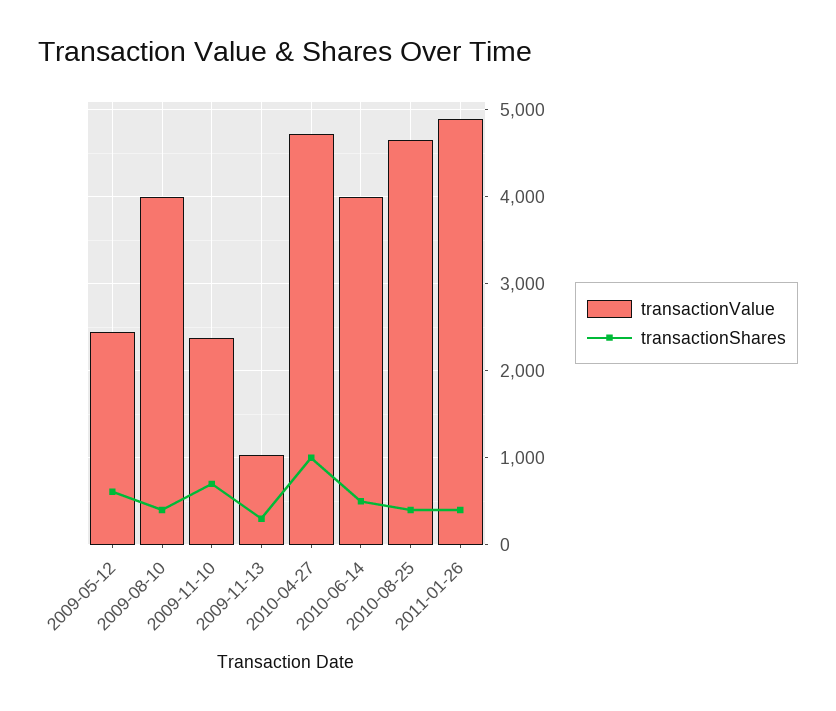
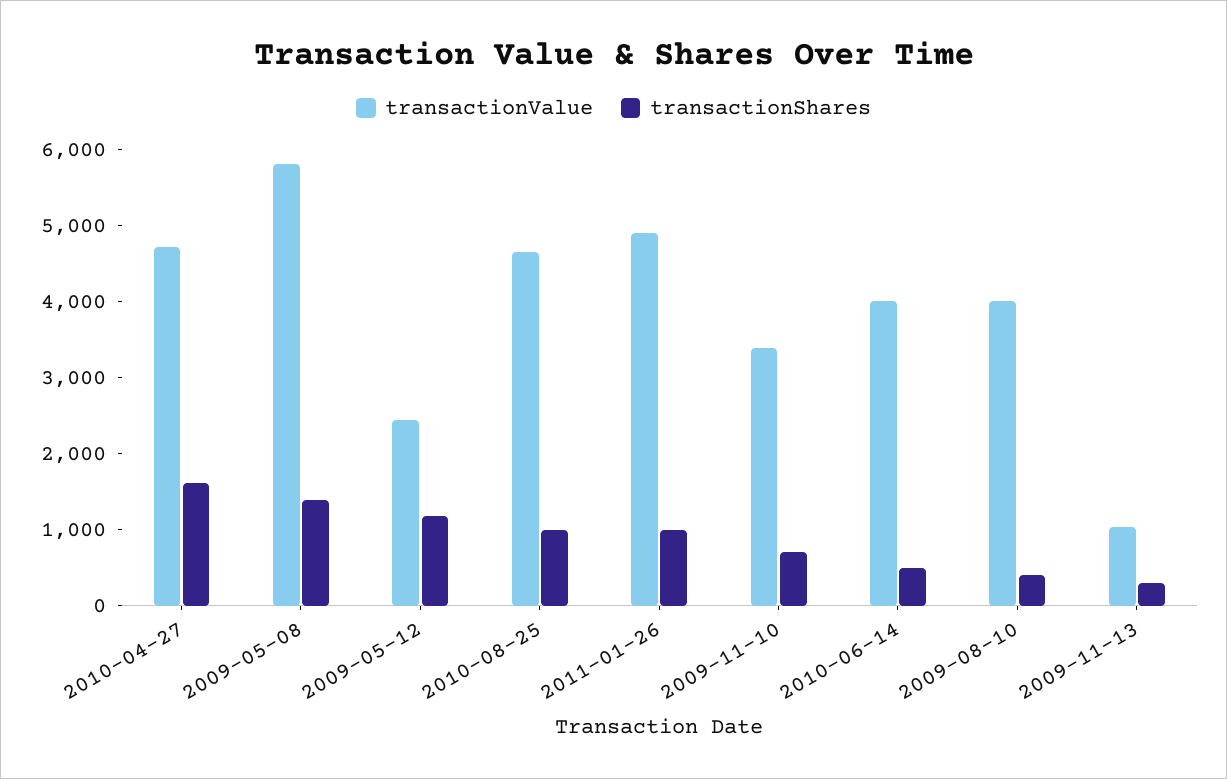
  {
    "transactionValue": {
      "2009-05-12": 2400,
      "2009-08-10": 4000,
-     "2009-11-10": 2400,
+     "2009-11-10": 3400,
      "2009-11-13": 1000,
      "2010-04-27": 4700,
      "2010-06-14": 4000,
      "2010-08-25": 4600,
-     "2011-01-26": 4900
+     "2011-01-26": 4900,
+     "2009-05-08": 5800
    },
    "transactionShares": {
-     "2009-05-12": 600,
+     "2009-05-12": 1200,
      "2009-08-10": 400,
      "2009-11-10": 700,
      "2009-11-13": 300,
-     "2010-04-27": 1000,
+     "2010-04-27": 1600,
      "2010-06-14": 500,
-     "2010-08-25": 400,
+     "2010-08-25": 1000,
-     "2011-01-26": 400
+     "2011-01-26": 1000,
+     "2009-05-08": 1400
    }
  }

